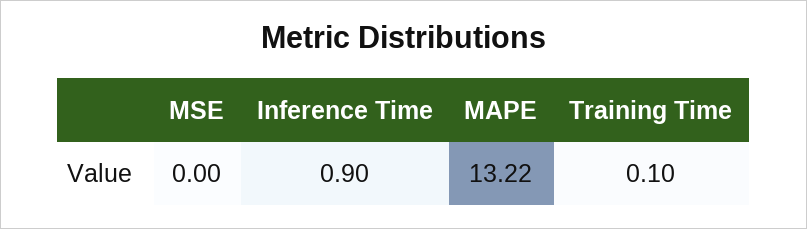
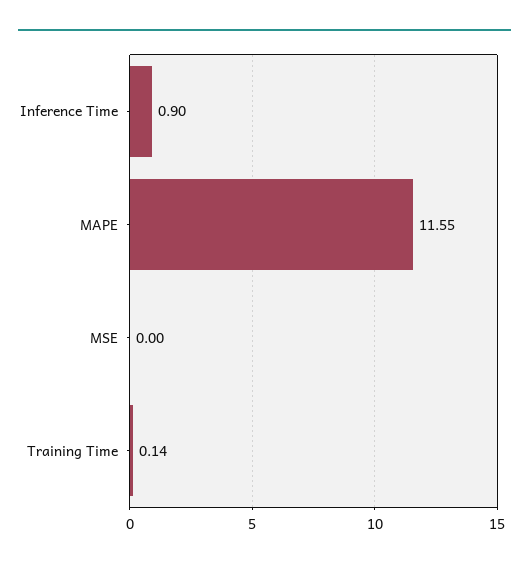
  {
    "MSE": 0,
    "Inference Time": 0.9,
-   "MAPE": 13.22,
+   "MAPE": 11.55,
-   "Training Time": 0.1
+   "Training Time": 0.14
  }

